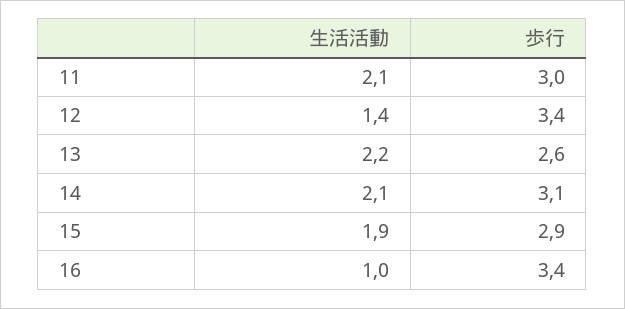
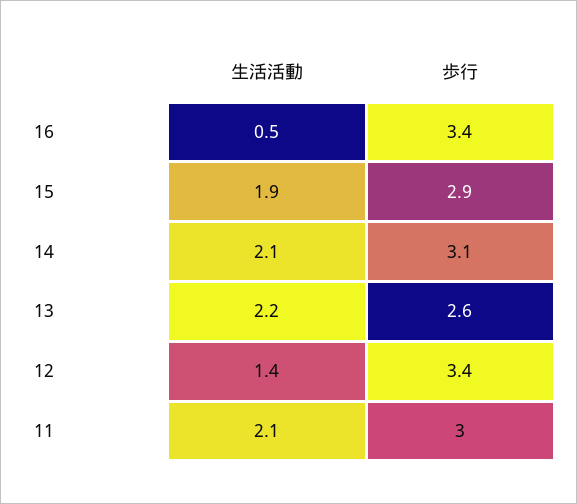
  {
    "生活活動": {
      "11": 2.1,
      "12": 1.4,
      "13": 2.2,
      "14": 2.1,
      "15": 1.9,
-     "16": 1
+     "16": 0.5
    },
    "歩行": {
      "11": 3,
      "12": 3.4,
      "13": 2.6,
      "14": 3.1,
      "15": 2.9,
      "16": 3.4
    }
  }

